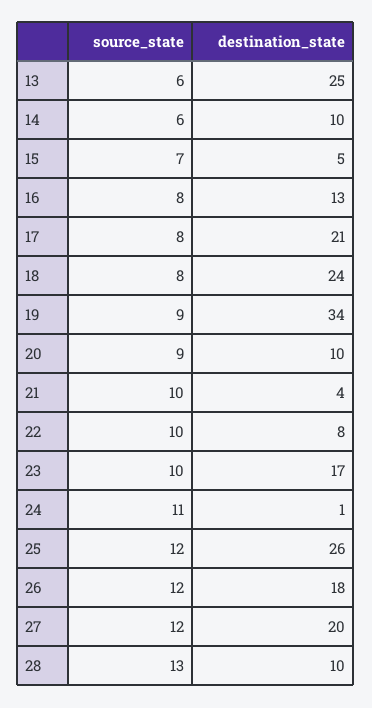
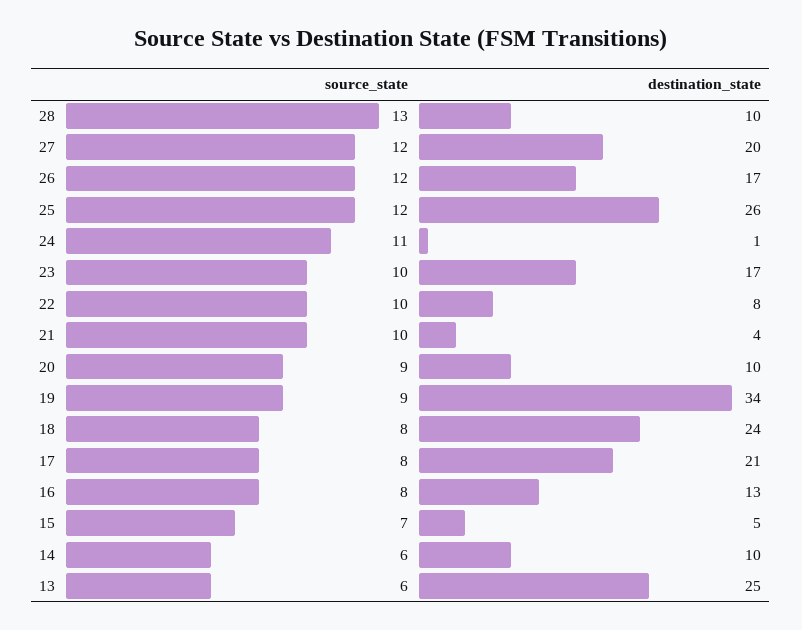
  {
    "source_state": {
      "13": 6,
      "14": 6,
      "15": 7,
      "16": 8,
      "17": 8,
      "18": 8,
      "19": 9,
      "20": 9,
      "21": 10,
      "22": 10,
      "23": 10,
      "24": 11,
      "25": 12,
      "26": 12,
      "27": 12,
      "28": 13
    },
    "destination_state": {
      "13": 25,
      "14": 10,
      "15": 5,
      "16": 13,
      "17": 21,
      "18": 24,
      "19": 34,
      "20": 10,
      "21": 4,
      "22": 8,
      "23": 17,
      "24": 1,
      "25": 26,
-     "26": 18,
+     "26": 17,
      "27": 20,
      "28": 10
    }
  }

